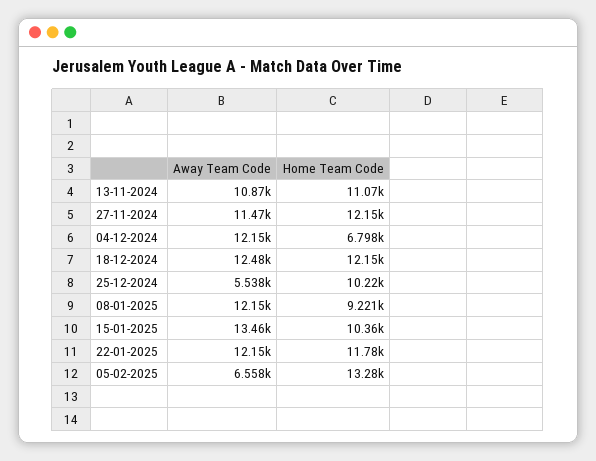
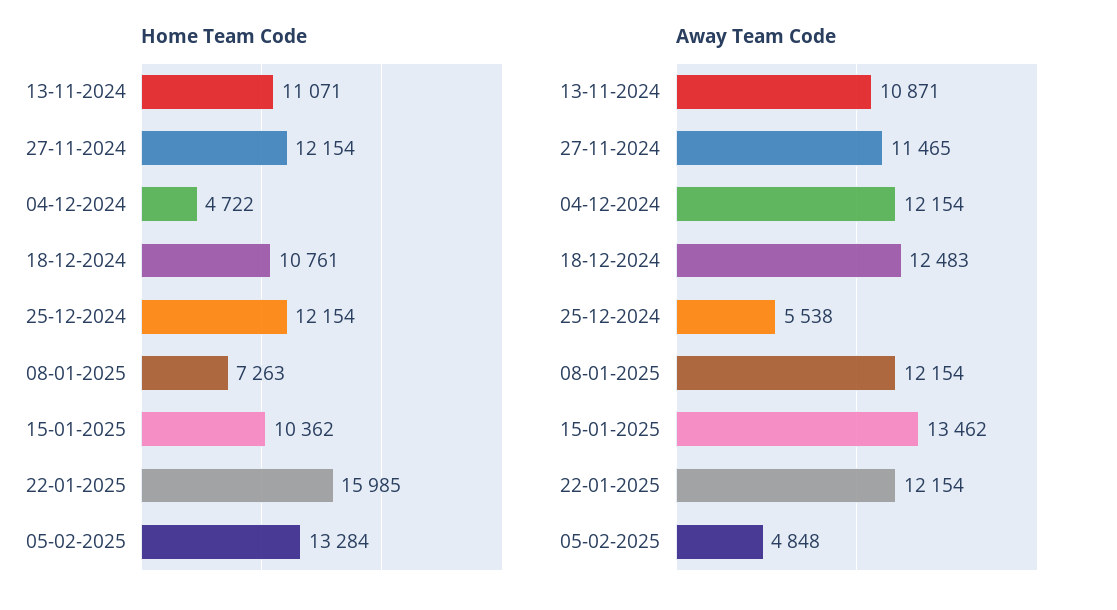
  {
    "Away Team Code": {
      "13-11-2024": 10871,
      "27-11-2024": 11465,
      "04-12-2024": 12154,
      "18-12-2024": 12483,
      "25-12-2024": 5538,
      "08-01-2025": 12154,
      "15-01-2025": 13462,
      "22-01-2025": 12154,
-     "05-02-2025": 6558
+     "05-02-2025": 4848
    },
    "Home Team Code": {
      "13-11-2024": 11071,
      "27-11-2024": 12154,
-     "04-12-2024": 6798,
+     "04-12-2024": 4722,
-     "18-12-2024": 12150,
+     "18-12-2024": 10761,
-     "25-12-2024": 10220,
+     "25-12-2024": 12154,
-     "08-01-2025": 9221,
+     "08-01-2025": 7263,
      "15-01-2025": 10362,
-     "22-01-2025": 11780,
+     "22-01-2025": 15985,
      "05-02-2025": 13284
    }
  }

